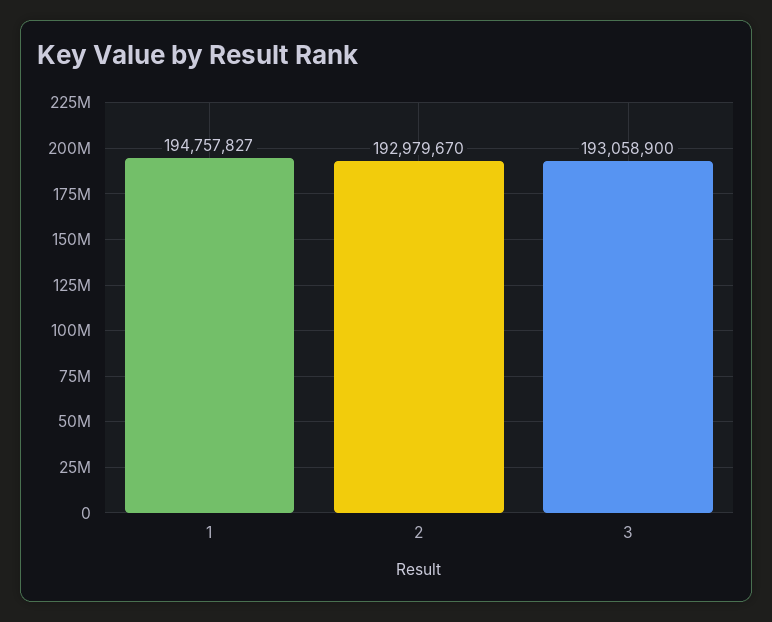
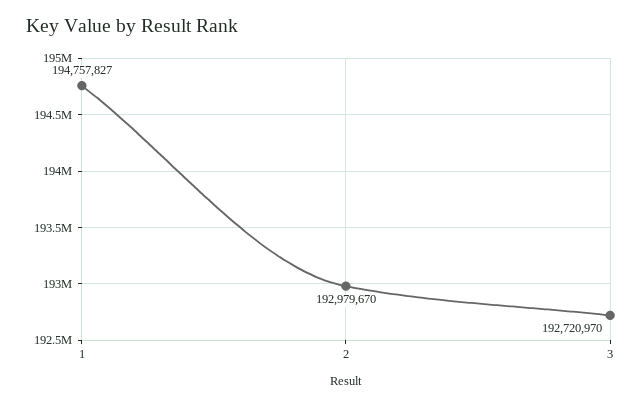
  {
    "1": 194757827,
    "2": 192979670,
-   "3": 193058900
+   "3": 192720970
  }

